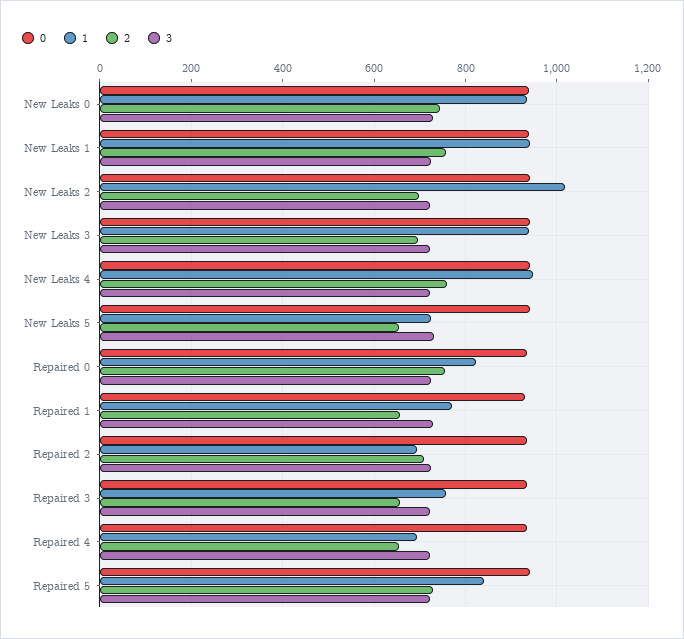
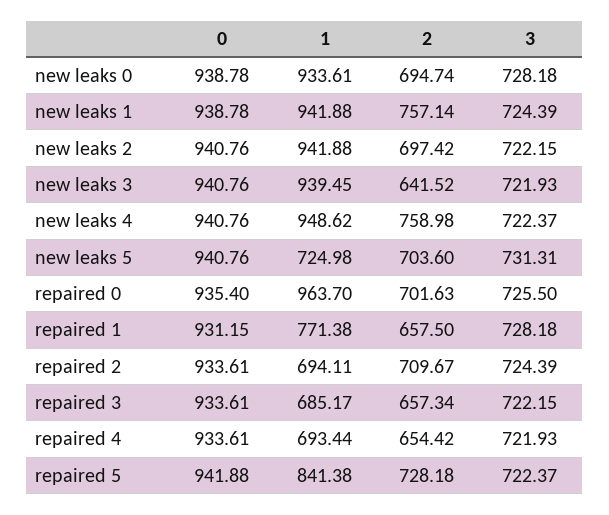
  {
    "0": {
      "New Leaks 0": 938.78,
      "New Leaks 1": 938.78,
      "New Leaks 2": 940.76,
      "New Leaks 3": 940.76,
      "New Leaks 4": 940.76,
      "New Leaks 5": 940.76,
      "Repaired 0": 935.4,
      "Repaired 1": 931.15,
      "Repaired 2": 933.61,
      "Repaired 3": 933.61,
      "Repaired 4": 933.61,
      "Repaired 5": 941.88
    },
    "1": {
      "New Leaks 0": 933.61,
      "New Leaks 1": 941.88,
-     "New Leaks 2": 1020,
+     "New Leaks 2": 941.88,
      "New Leaks 3": 939.45,
      "New Leaks 4": 948.62,
      "New Leaks 5": 724.98,
-     "Repaired 0": 820,
+     "Repaired 0": 963.7,
      "Repaired 1": 771.38,
      "Repaired 2": 694.11,
-     "Repaired 3": 760,
+     "Repaired 3": 685.17,
      "Repaired 4": 693.44,
      "Repaired 5": 841.38
    },
    "2": {
-     "New Leaks 0": 740,
+     "New Leaks 0": 694.74,
      "New Leaks 1": 757.14,
      "New Leaks 2": 697.42,
-     "New Leaks 3": 700,
+     "New Leaks 3": 641.52,
      "New Leaks 4": 758.98,
-     "New Leaks 5": 660,
+     "New Leaks 5": 703.6,
-     "Repaired 0": 760,
+     "Repaired 0": 701.63,
      "Repaired 1": 657.5,
      "Repaired 2": 709.67,
      "Repaired 3": 657.34,
      "Repaired 4": 654.42,
      "Repaired 5": 728.18
    },
    "3": {
      "New Leaks 0": 728.18,
      "New Leaks 1": 724.39,
      "New Leaks 2": 722.15,
      "New Leaks 3": 721.93,
      "New Leaks 4": 722.37,
      "New Leaks 5": 731.31,
      "Repaired 0": 725.5,
      "Repaired 1": 728.18,
      "Repaired 2": 724.39,
      "Repaired 3": 722.15,
      "Repaired 4": 721.93,
      "Repaired 5": 722.37
    }
  }

